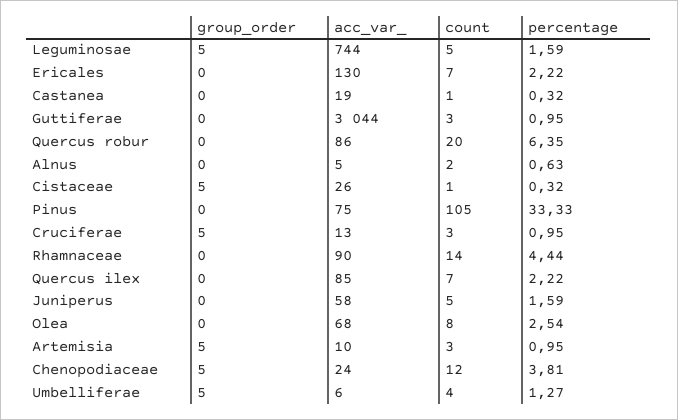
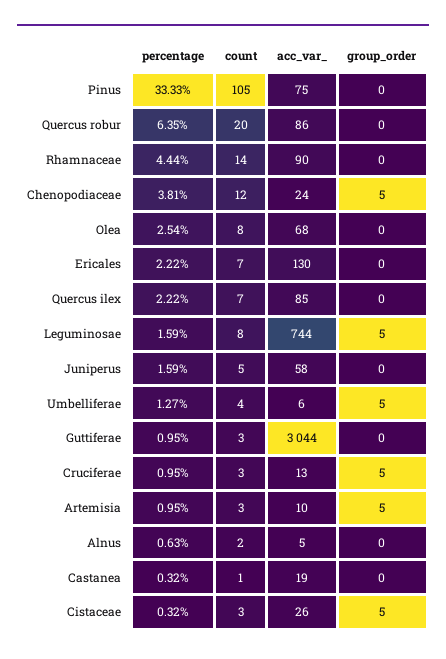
  {
    "group_order": {
      "Leguminosae": 5,
      "Ericales": 0,
      "Castanea": 0,
      "Guttiferae": 0,
      "Quercus robur": 0,
      "Alnus": 0,
      "Cistaceae": 5,
      "Pinus": 0,
      "Cruciferae": 5,
      "Rhamnaceae": 0,
      "Quercus ilex": 0,
      "Juniperus": 0,
      "Olea": 0,
      "Artemisia": 5,
      "Chenopodiaceae": 5,
      "Umbelliferae": 5
    },
    "acc_var_": {
      "Leguminosae": 744,
      "Ericales": 130,
      "Castanea": 19,
      "Guttiferae": 3044,
      "Quercus robur": 86,
      "Alnus": 5,
      "Cistaceae": 26,
      "Pinus": 75,
      "Cruciferae": 13,
      "Rhamnaceae": 90,
      "Quercus ilex": 85,
      "Juniperus": 58,
      "Olea": 68,
      "Artemisia": 10,
      "Chenopodiaceae": 24,
      "Umbelliferae": 6
    },
    "count": {
-     "Leguminosae": 5,
+     "Leguminosae": 8,
      "Ericales": 7,
      "Castanea": 1,
      "Guttiferae": 3,
      "Quercus robur": 20,
      "Alnus": 2,
-     "Cistaceae": 1,
+     "Cistaceae": 3,
      "Pinus": 105,
      "Cruciferae": 3,
      "Rhamnaceae": 14,
      "Quercus ilex": 7,
      "Juniperus": 5,
      "Olea": 8,
      "Artemisia": 3,
      "Chenopodiaceae": 12,
      "Umbelliferae": 4
    },
    "percentage": {
      "Leguminosae": 1.59,
      "Ericales": 2.22,
      "Castanea": 0.32,
      "Guttiferae": 0.95,
      "Quercus robur": 6.35,
      "Alnus": 0.63,
      "Cistaceae": 0.32,
      "Pinus": 33.33,
      "Cruciferae": 0.95,
      "Rhamnaceae": 4.44,
      "Quercus ilex": 2.22,
      "Juniperus": 1.59,
      "Olea": 2.54,
      "Artemisia": 0.95,
      "Chenopodiaceae": 3.81,
      "Umbelliferae": 1.27
    }
  }

